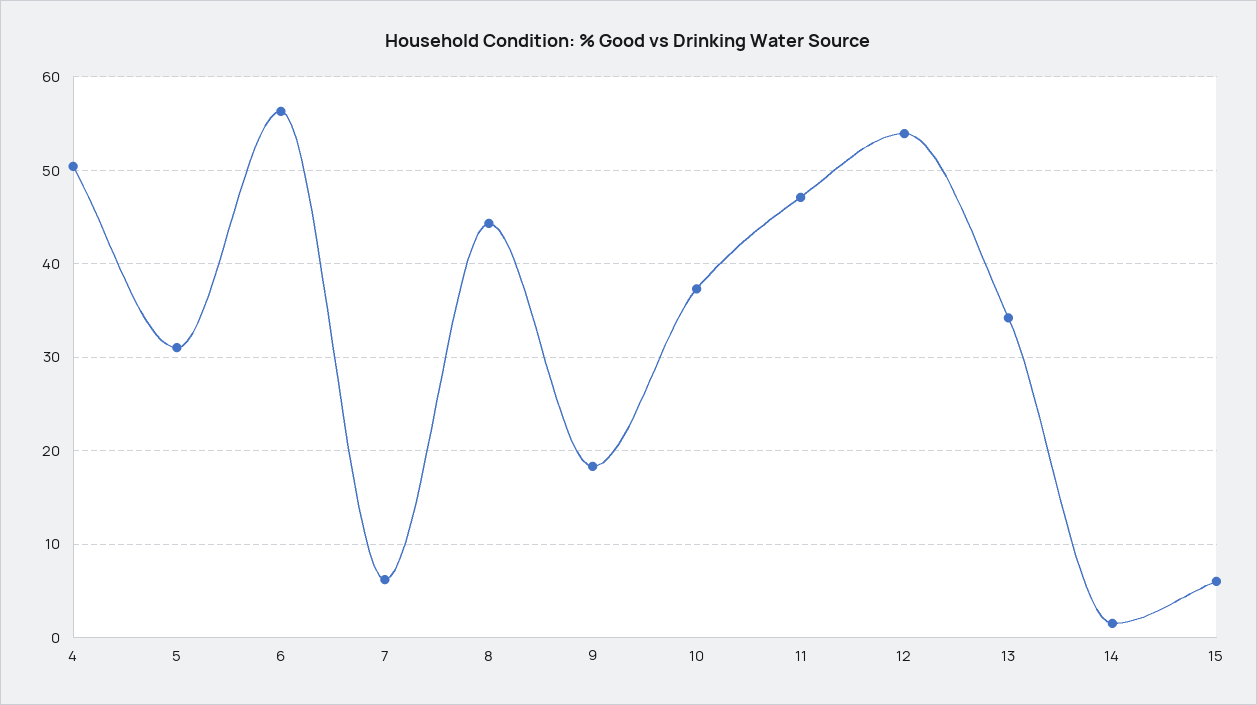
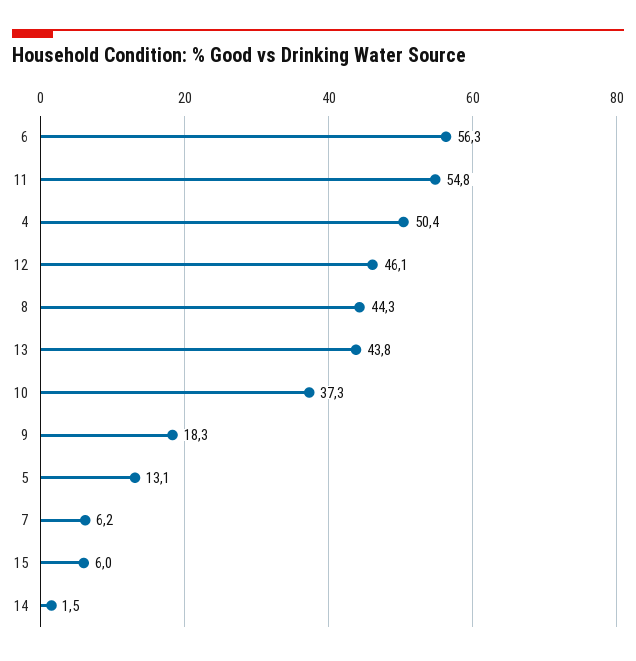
  {
    "4": 50.4,
-   "5": 31,
+   "5": 13.1,
    "6": 56.3,
    "7": 6.2,
    "8": 44.3,
    "9": 18.3,
    "10": 37.3,
-   "11": 47,
+   "11": 54.8,
-   "12": 54,
+   "12": 46.1,
-   "13": 34,
+   "13": 43.8,
    "14": 1.5,
    "15": 6
  }

